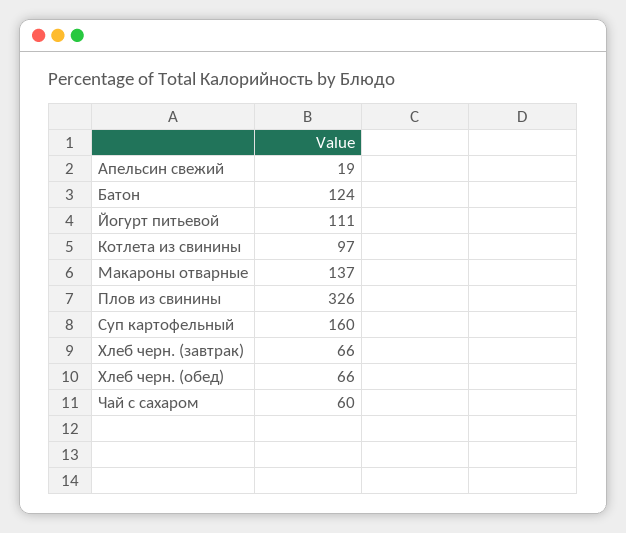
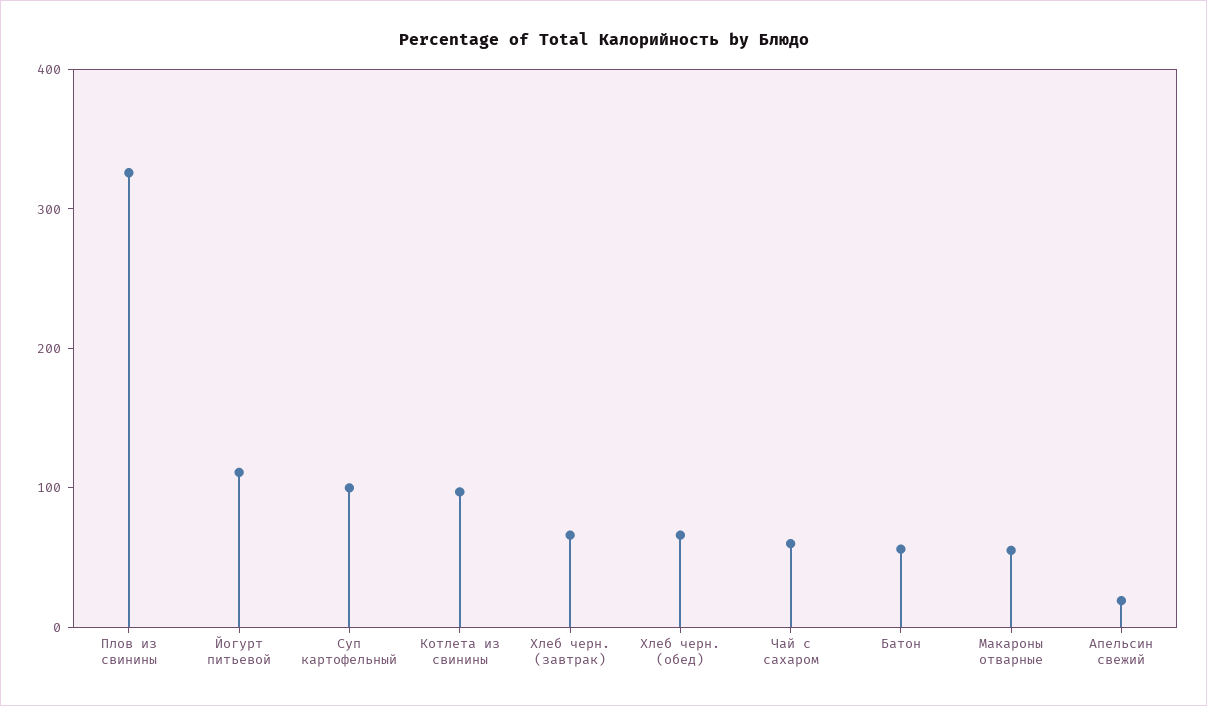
  {
    "Апельсин свежий": 19,
-   "Батон": 124,
+   "Батон": 60,
    "Йогурт питьевой": 111,
    "Котлета из свинины": 97,
-   "Макароны отварные": 137,
+   "Макароны отварные": 60,
    "Плов из свинины": 326,
-   "Суп картофельный": 160,
+   "Суп картофельный": 100,
    "Хлеб черн. (завтрак)": 66,
    "Хлеб черн. (обед)": 66,
    "Чай с сахаром": 60
  }

